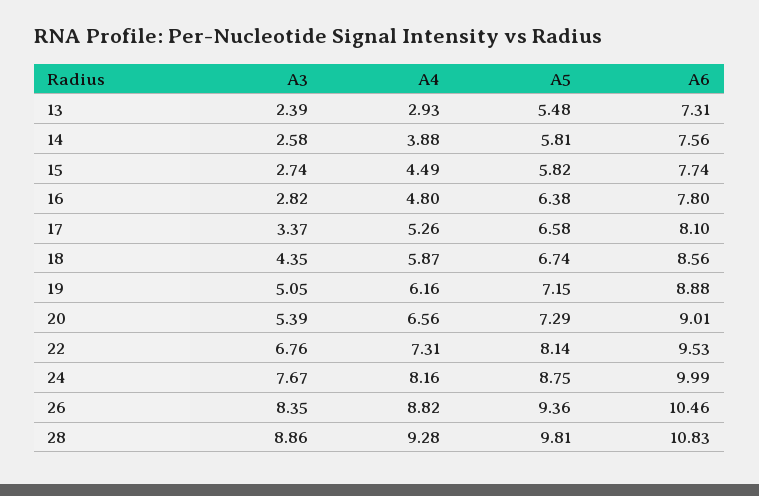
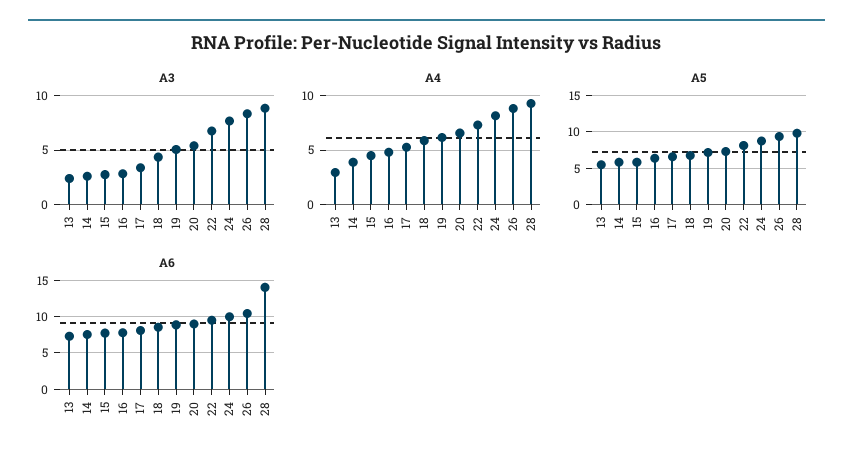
  {
    "A3": {
      "13": 2.39,
      "14": 2.58,
      "15": 2.74,
      "16": 2.82,
      "17": 3.37,
      "18": 4.35,
      "19": 5.05,
      "20": 5.39,
      "22": 6.76,
      "24": 7.67,
      "26": 8.35,
      "28": 8.86
    },
    "A4": {
      "13": 2.93,
      "14": 3.88,
      "15": 4.49,
      "16": 4.8,
      "17": 5.26,
      "18": 5.87,
      "19": 6.16,
      "20": 6.56,
      "22": 7.31,
      "24": 8.16,
      "26": 8.82,
      "28": 9.28
    },
    "A5": {
      "13": 5.48,
      "14": 5.81,
      "15": 5.82,
      "16": 6.38,
      "17": 6.58,
      "18": 6.74,
      "19": 7.15,
      "20": 7.29,
      "22": 8.14,
      "24": 8.75,
      "26": 9.36,
      "28": 9.81
    },
    "A6": {
      "13": 7.31,
      "14": 7.56,
      "15": 7.74,
      "16": 7.8,
      "17": 8.1,
      "18": 8.56,
      "19": 8.88,
      "20": 9.01,
      "22": 9.53,
      "24": 9.99,
      "26": 10.46,
-     "28": 10.83
+     "28": 14
    }
  }

